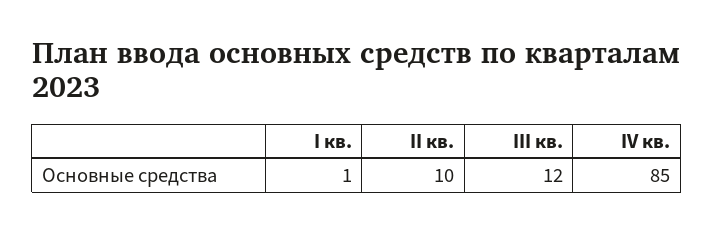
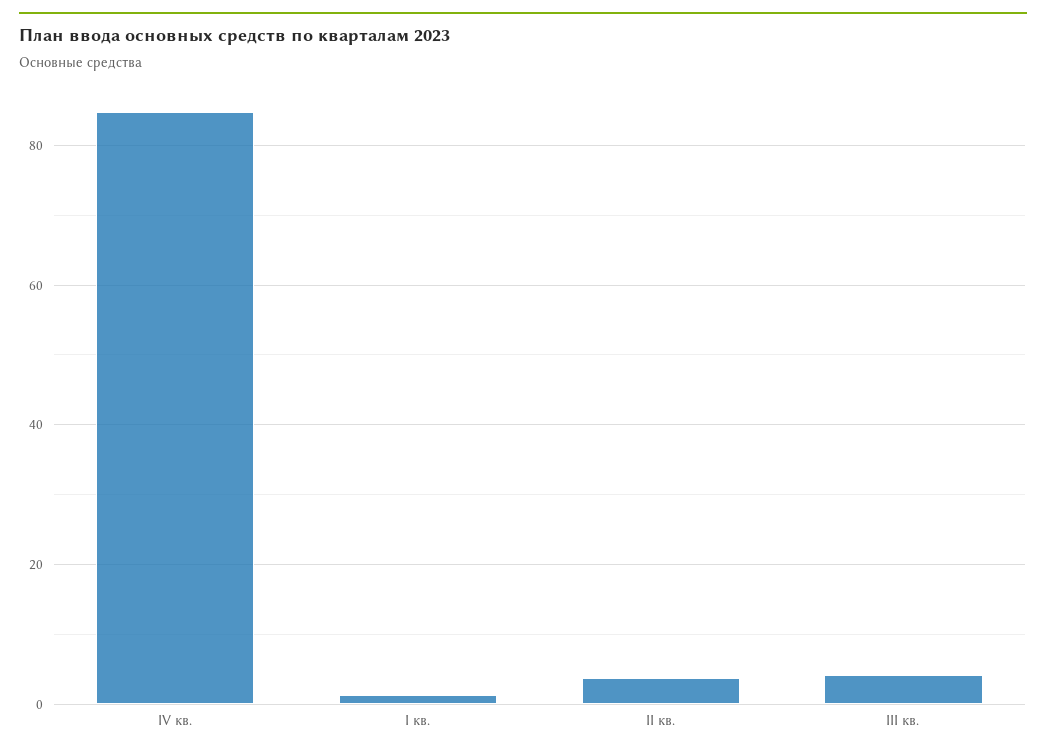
  {
    "I кв.": 1,
-   "II кв.": 10,
+   "II кв.": 4,
-   "III кв.": 12,
+   "III кв.": 4,
    "IV кв.": 85
  }

